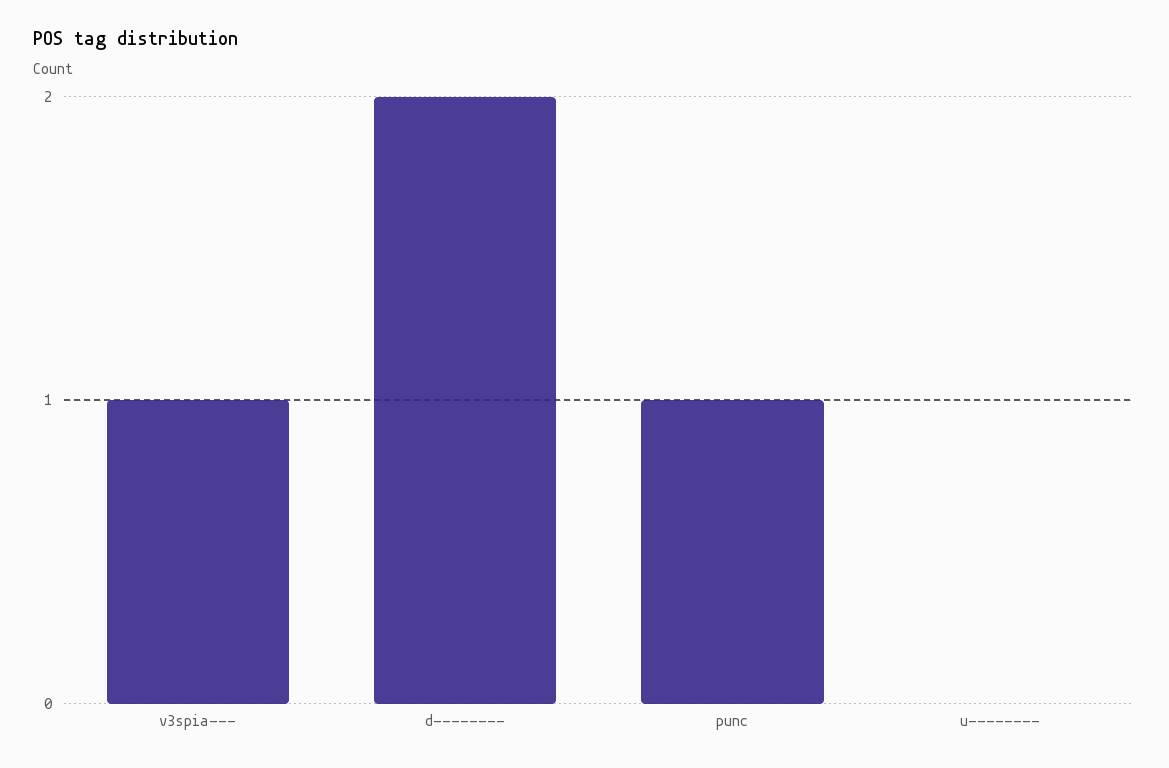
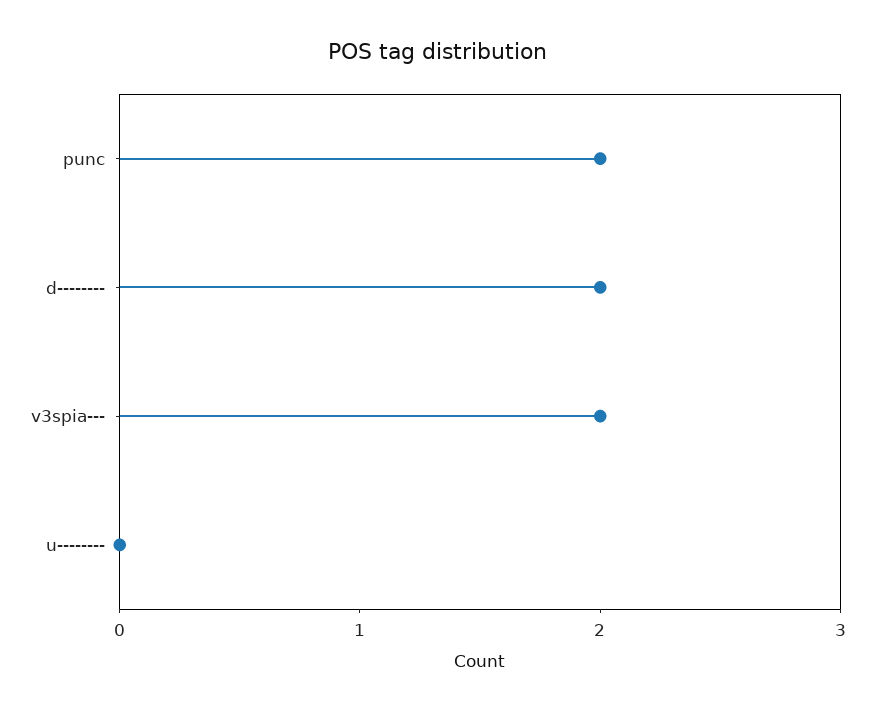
  {
-   "v3spia---": 1,
+   "v3spia---": 2,
    "d--------": 2,
-   "punc": 1,
+   "punc": 2,
    "u--------": 0
  }

